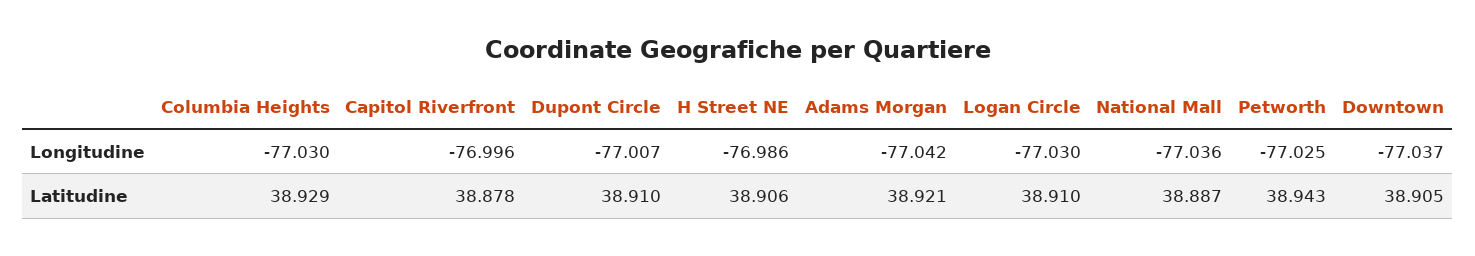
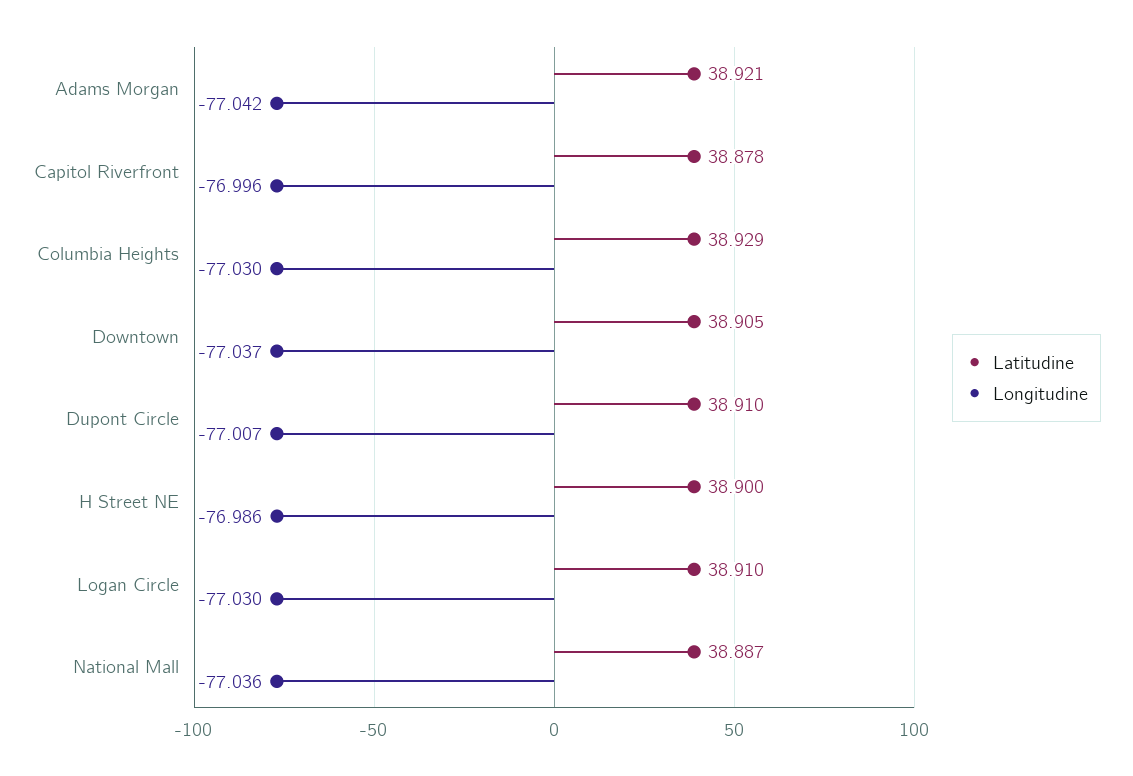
  {
    "Longitudine": {
      "Columbia Heights": -77.03,
      "Capitol Riverfront": -76.996,
      "Dupont Circle": -77.007,
      "H Street NE": -76.986,
      "Adams Morgan": -77.042,
      "Logan Circle": -77.03,
      "National Mall": -77.036,
-     "Petworth": -77.025,
      "Downtown": -77.037
    },
    "Latitudine": {
      "Columbia Heights": 38.929,
      "Capitol Riverfront": 38.878,
      "Dupont Circle": 38.91,
-     "H Street NE": 38.906,
+     "H Street NE": 38.9,
      "Adams Morgan": 38.921,
      "Logan Circle": 38.91,
      "National Mall": 38.887,
-     "Petworth": 38.943,
      "Downtown": 38.905
    }
  }

